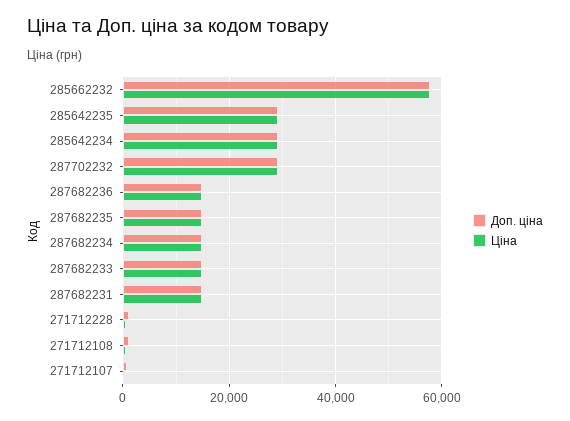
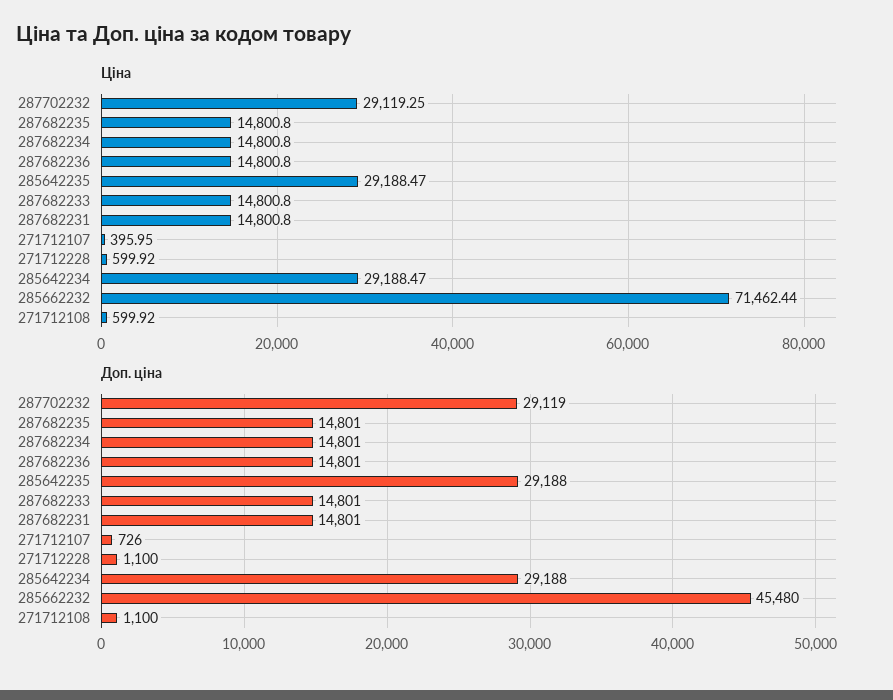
  {
    "Доп. ціна": {
-     "285662232": 58000,
+     "285662232": 45480,
      "285642235": 29188,
      "285642234": 29188,
      "287702232": 29119,
      "287682236": 14801,
      "287682235": 14801,
      "287682234": 14801,
      "287682233": 14801,
      "287682231": 14801,
      "271712228": 1100,
      "271712108": 1100,
      "271712107": 726
    },
    "Ціна": {
-     "285662232": 58000,
+     "285662232": 71462.44,
      "285642235": 29188.47,
      "285642234": 29188.47,
      "287702232": 29119.25,
      "287682236": 14800.8,
      "287682235": 14800.8,
      "287682234": 14800.8,
      "287682233": 14800.8,
      "287682231": 14800.8,
      "271712228": 599.92,
      "271712108": 599.92,
      "271712107": 395.95
    }
  }

